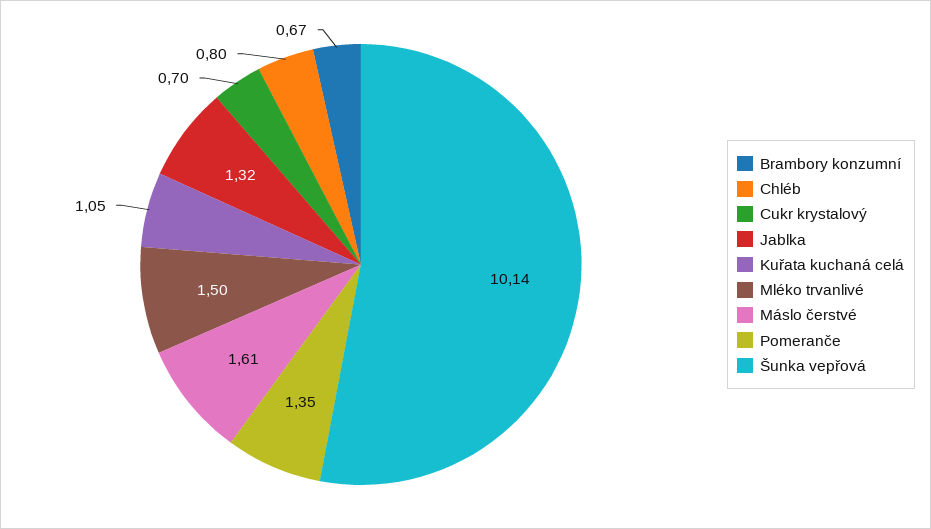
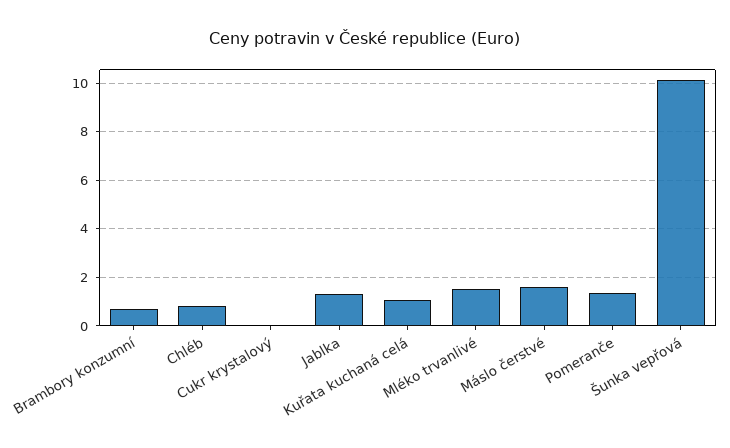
  {
    "Brambory konzumní": 0.67,
    "Chléb": 0.8,
-   "Cukr krystalový": 0.7,
+   "Cukr krystalový": 0,
    "Jablka": 1.32,
    "Kuřata kuchaná celá": 1.05,
    "Mléko trvanlivé": 1.5,
    "Máslo čerstvé": 1.61,
    "Pomeranče": 1.35,
    "Šunka vepřová": 10.14
  }

